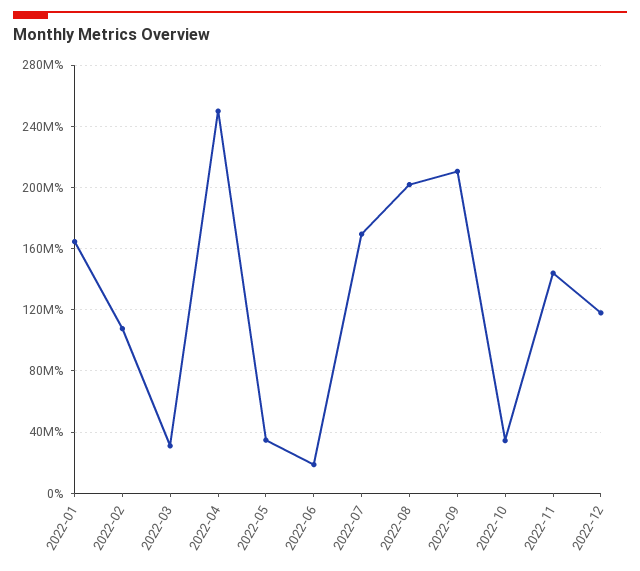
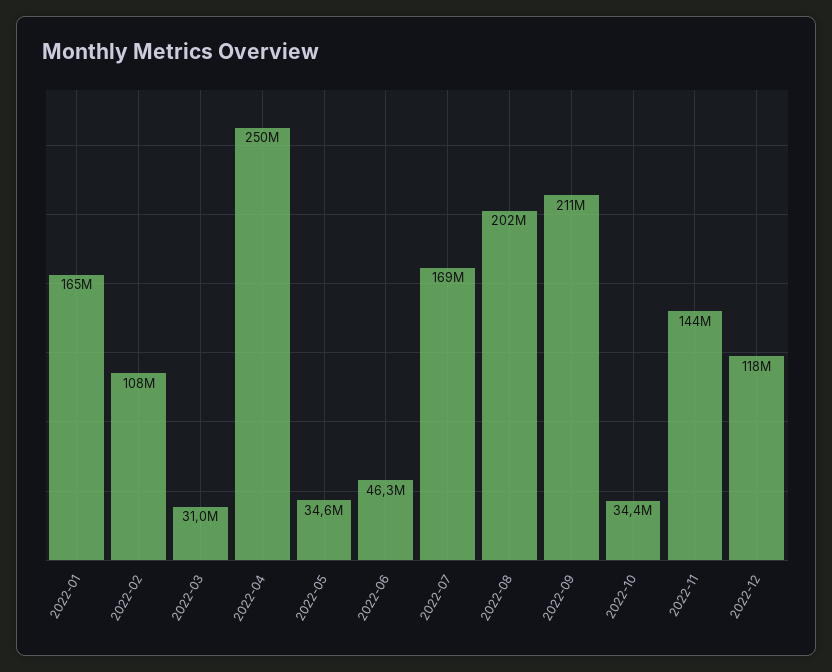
  {
    "2022-01": 165000000,
    "2022-02": 108000000,
    "2022-03": 31000000,
    "2022-04": 250000000,
    "2022-05": 34600000,
-   "2022-06": 20000000,
+   "2022-06": 46300000,
    "2022-07": 169000000,
    "2022-08": 202000000,
    "2022-09": 211000000,
    "2022-10": 34400000,
    "2022-11": 144000000,
    "2022-12": 118000000
  }

